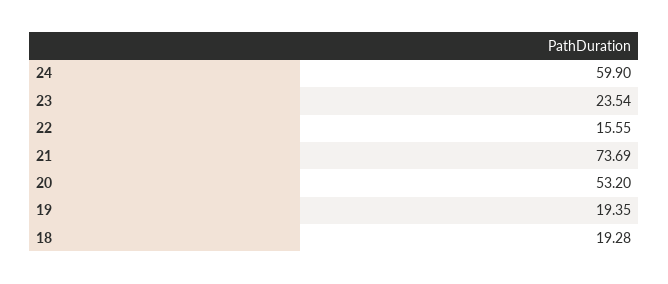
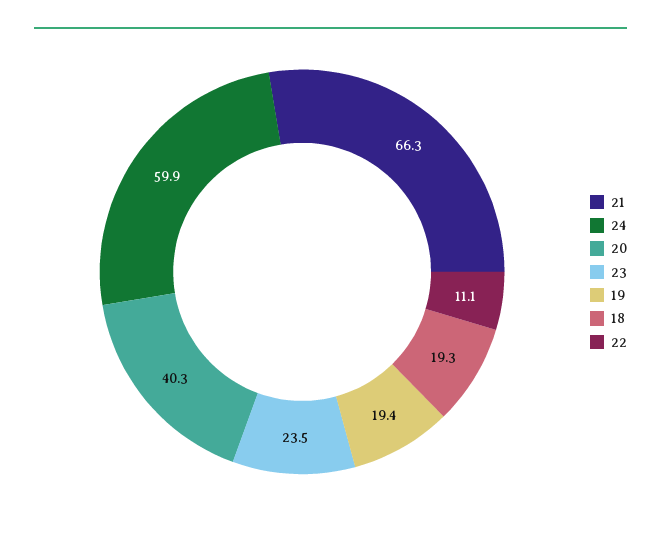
  {
    "24": 59.9,
    "23": 23.54,
-   "22": 15.55,
+   "22": 11.1,
-   "21": 73.69,
+   "21": 66.3,
-   "20": 53.2,
+   "20": 40.3,
    "19": 19.35,
    "18": 19.28
  }

